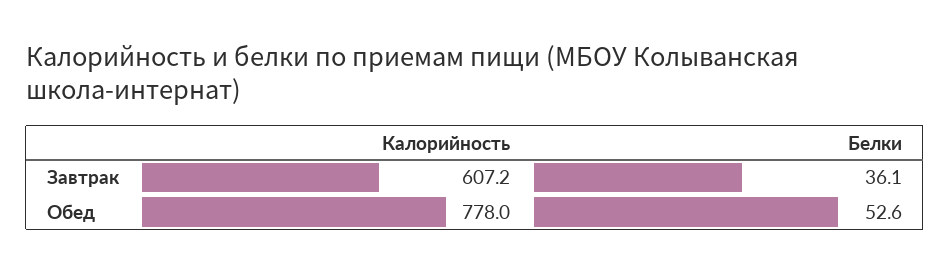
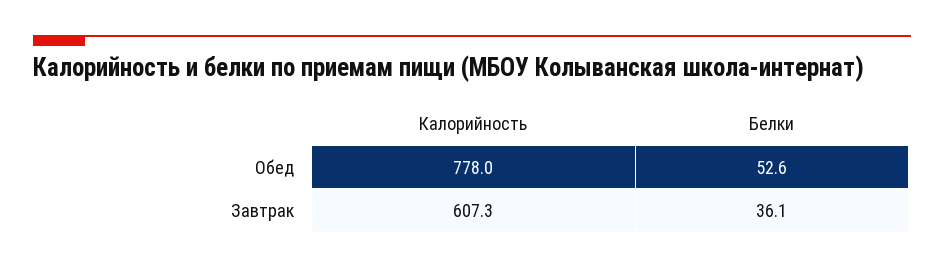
  {
    "Калорийность": {
-     "Завтрак": 607.2,
+     "Завтрак": 607.3,
      "Обед": 778
    },
    "Белки": {
      "Завтрак": 36.1,
      "Обед": 52.6
    }
  }

